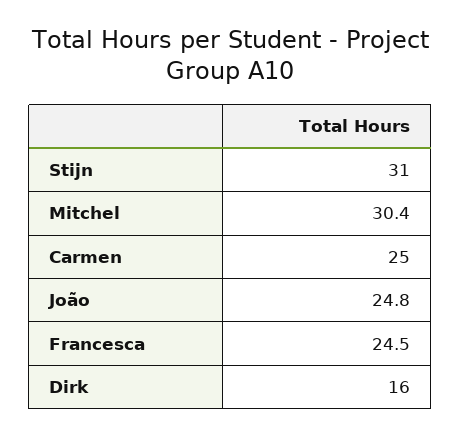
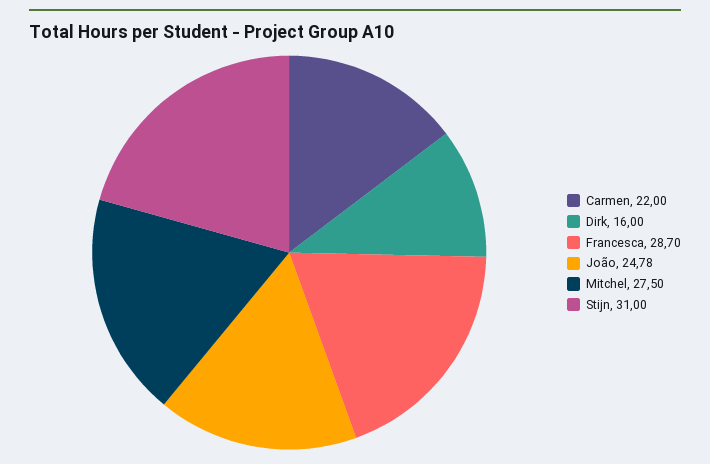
  {
    "Stijn": 31,
-   "Mitchel": 30.4,
+   "Mitchel": 27.5,
-   "Carmen": 25,
+   "Carmen": 22,
    "João": 24.78,
-   "Francesca": 24.5,
+   "Francesca": 28.7,
    "Dirk": 16
  }

